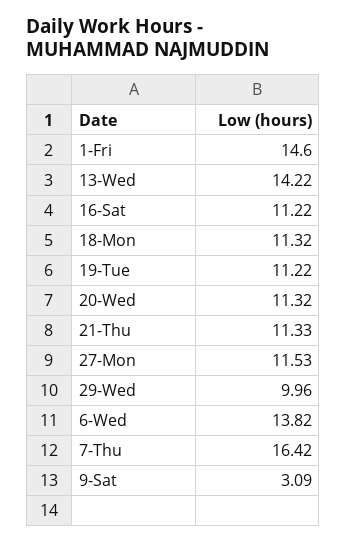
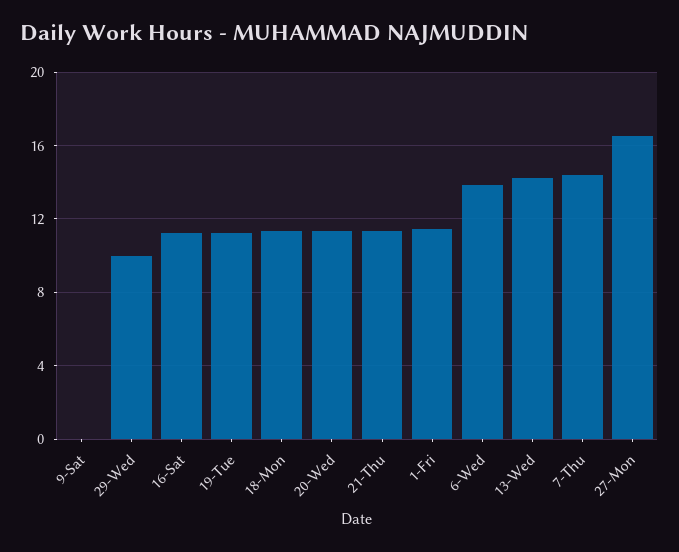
  {
-   "1-Fri": 14.6,
+   "1-Fri": 11.5,
    "13-Wed": 14.22,
    "16-Sat": 11.22,
    "18-Mon": 11.32,
    "19-Tue": 11.22,
    "20-Wed": 11.32,
    "21-Thu": 11.33,
-   "27-Mon": 11.53,
+   "27-Mon": 16.5,
    "29-Wed": 9.96,
    "6-Wed": 13.82,
-   "7-Thu": 16.42,
+   "7-Thu": 14.5,
-   "9-Sat": 3.09
+   "9-Sat": 0
  }

